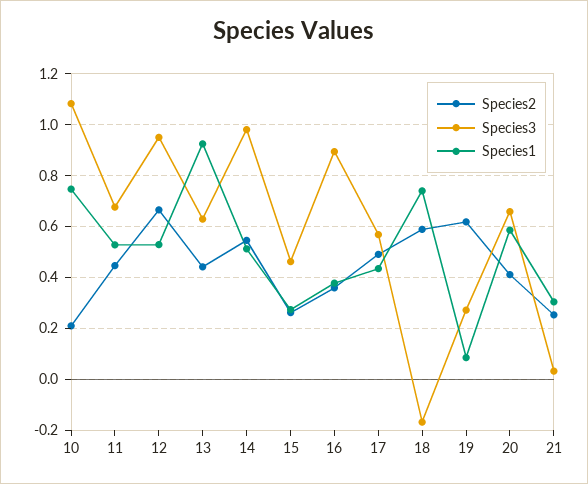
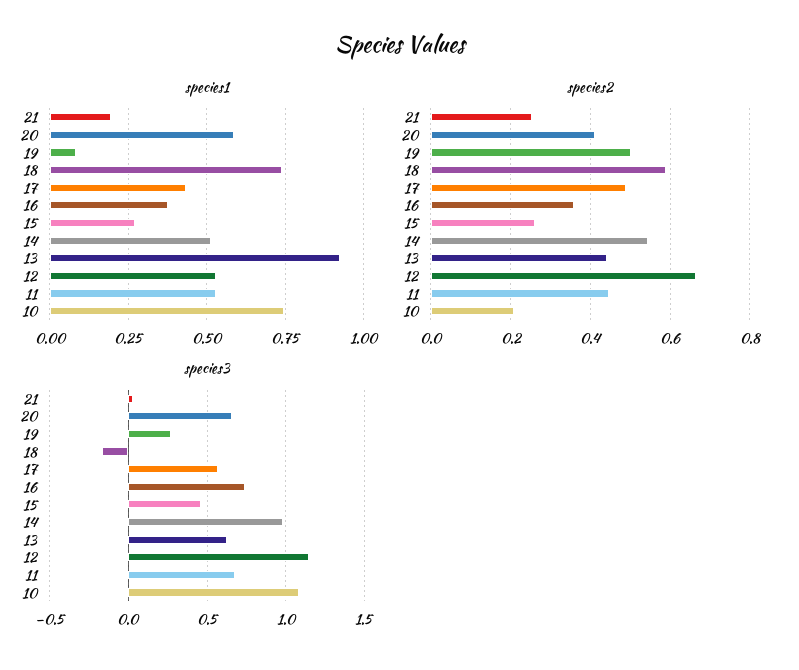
  {
    "Species2": {
      "10": 0.2,
      "11": 0.44,
      "12": 0.66,
      "13": 0.44,
      "14": 0.54,
      "15": 0.26,
      "16": 0.36,
      "17": 0.5,
      "18": 0.58,
-     "19": 0.625,
+     "19": 0.5,
      "20": 0.42,
      "21": 0.26
    },
    "Species3": {
      "10": 1.075,
      "11": 0.675,
-     "12": 0.95,
+     "12": 1.15,
      "13": 0.625,
      "14": 0.975,
      "15": 0.45,
-     "16": 0.9,
+     "16": 0.75,
      "17": 0.575,
      "18": -0.175,
      "19": 0.275,
      "20": 0.65,
      "21": 0.025
    },
    "Species1": {
      "10": 0.75,
      "11": 0.525,
      "12": 0.525,
      "13": 0.925,
      "14": 0.5,
      "15": 0.275,
      "16": 0.375,
      "17": 0.425,
      "18": 0.75,
      "19": 0.075,
      "20": 0.575,
-     "21": 0.3
+     "21": 0.2
    }
  }

